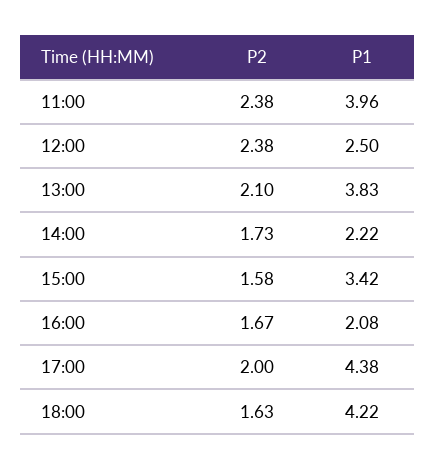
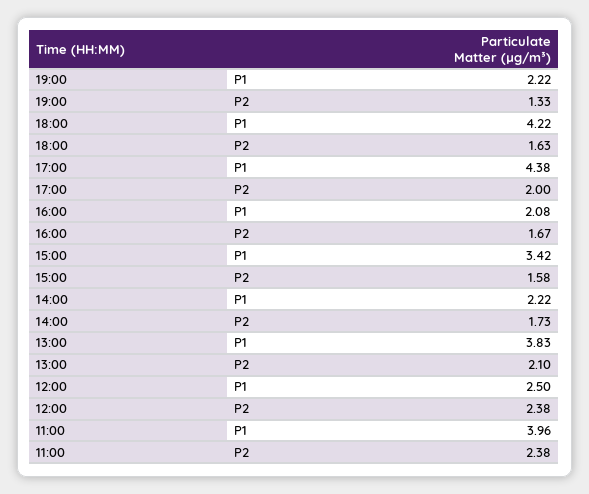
  {
    "P2": {
      "11:00": 2.38,
      "12:00": 2.38,
      "13:00": 2.1,
      "14:00": 1.73,
      "15:00": 1.58,
      "16:00": 1.67,
      "17:00": 2,
-     "18:00": 1.63
+     "18:00": 1.63,
+     "19:00": 1.33
    },
    "P1": {
      "11:00": 3.96,
      "12:00": 2.5,
      "13:00": 3.83,
      "14:00": 2.22,
      "15:00": 3.42,
      "16:00": 2.08,
      "17:00": 4.38,
-     "18:00": 4.22
+     "18:00": 4.22,
+     "19:00": 2.22
    }
  }

